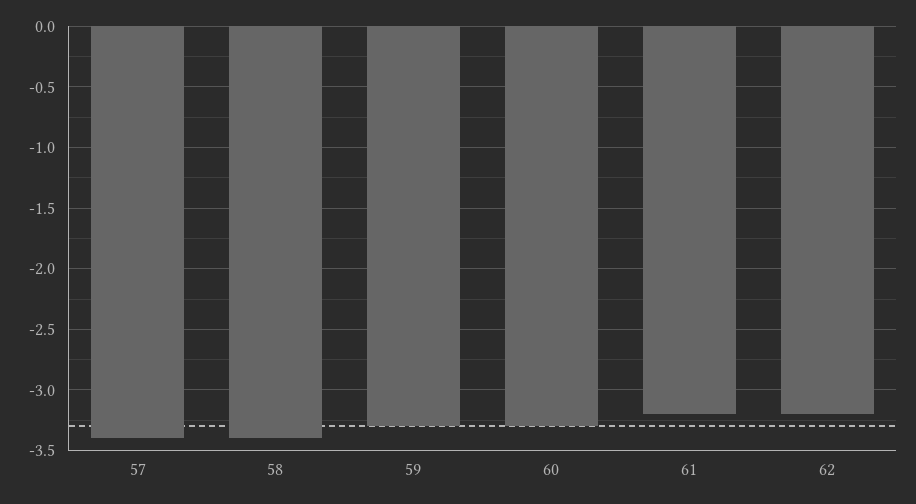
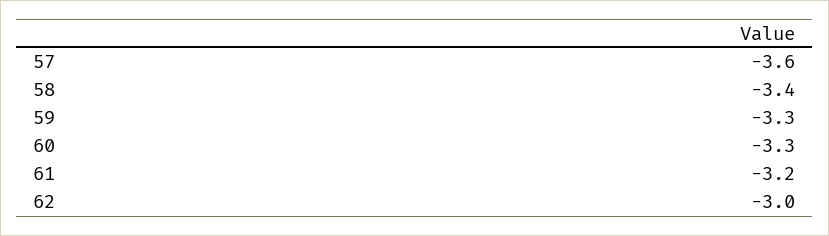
  {
-   "57": -3.4,
+   "57": -3.6,
    "58": -3.4,
    "59": -3.3,
    "60": -3.3,
    "61": -3.2,
-   "62": -3.2
+   "62": -3
  }

